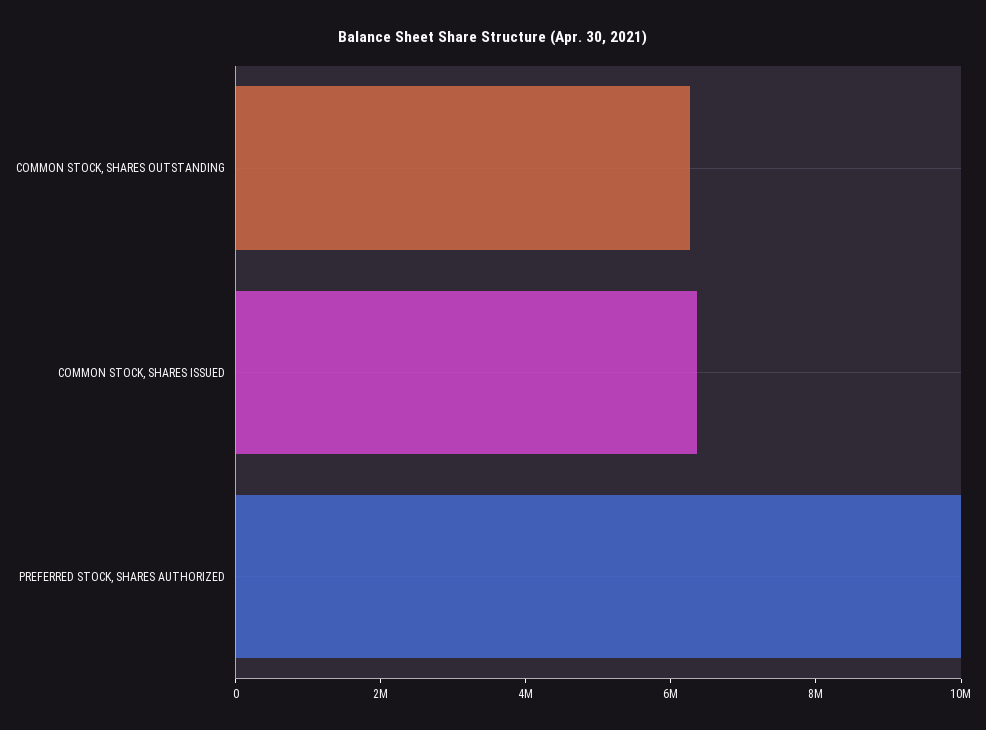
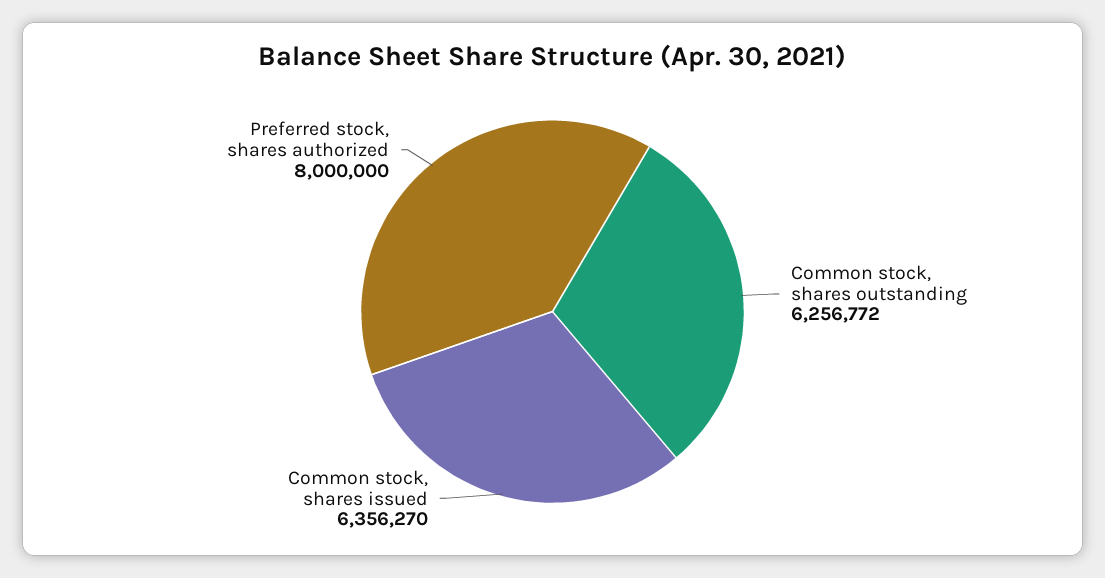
  {
    "COMMON STOCK, SHARES OUTSTANDING": 6256772,
    "COMMON STOCK, SHARES ISSUED": 6356270,
-   "PREFERRED STOCK, SHARES AUTHORIZED": 10000000
+   "PREFERRED STOCK, SHARES AUTHORIZED": 8000000
  }

